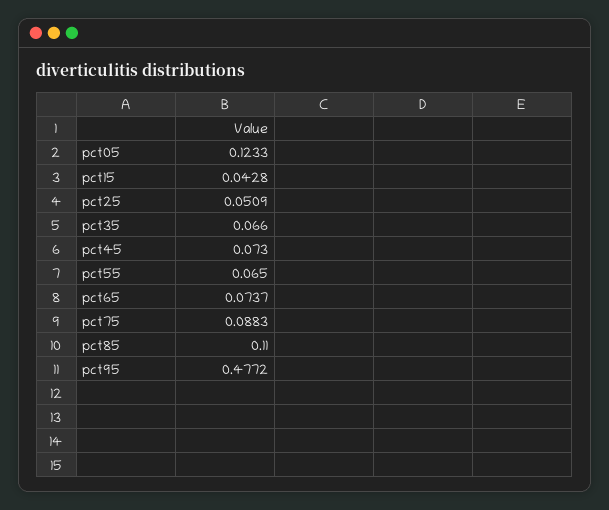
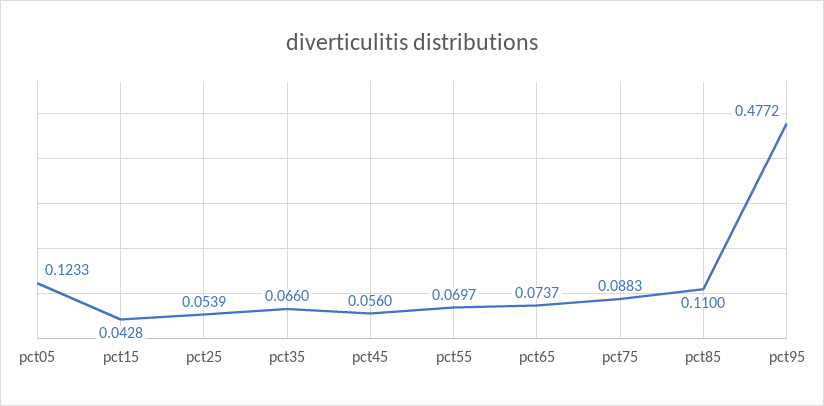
  {
    "pct05": 0.1233,
    "pct15": 0.0428,
-   "pct25": 0.0509,
+   "pct25": 0.0539,
    "pct35": 0.066,
-   "pct45": 0.073,
+   "pct45": 0.056,
-   "pct55": 0.065,
+   "pct55": 0.0697,
    "pct65": 0.0737,
    "pct75": 0.0883,
    "pct85": 0.11,
    "pct95": 0.4772
  }

